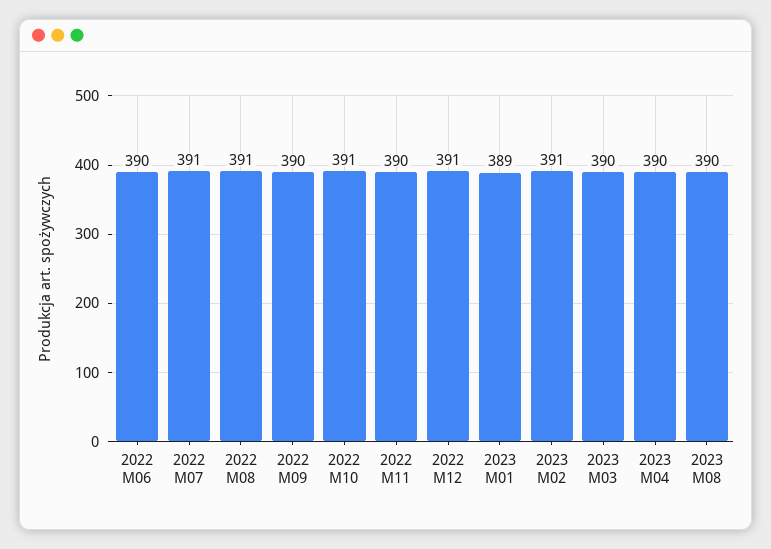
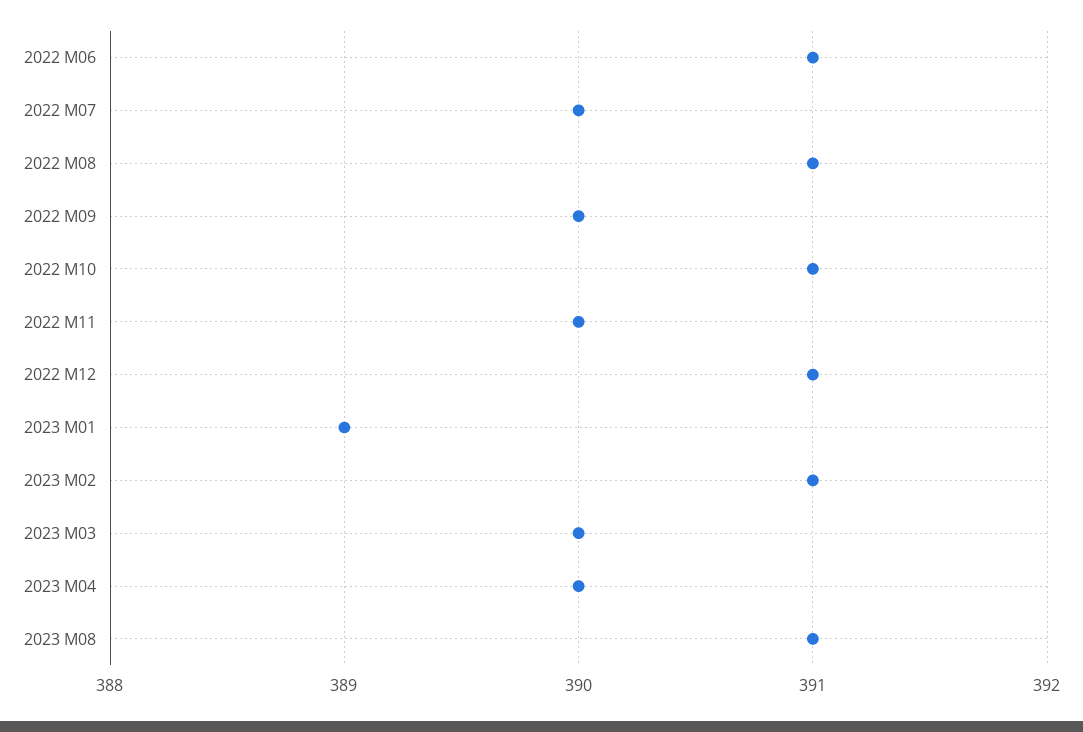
  {
-   "2022 M06": 390,
+   "2022 M06": 391,
-   "2022 M07": 391,
+   "2022 M07": 390,
    "2022 M08": 391,
    "2022 M09": 390,
    "2022 M10": 391,
    "2022 M11": 390,
    "2022 M12": 391,
    "2023 M01": 389,
    "2023 M02": 391,
    "2023 M03": 390,
    "2023 M04": 390,
-   "2023 M08": 390
+   "2023 M08": 391
  }

